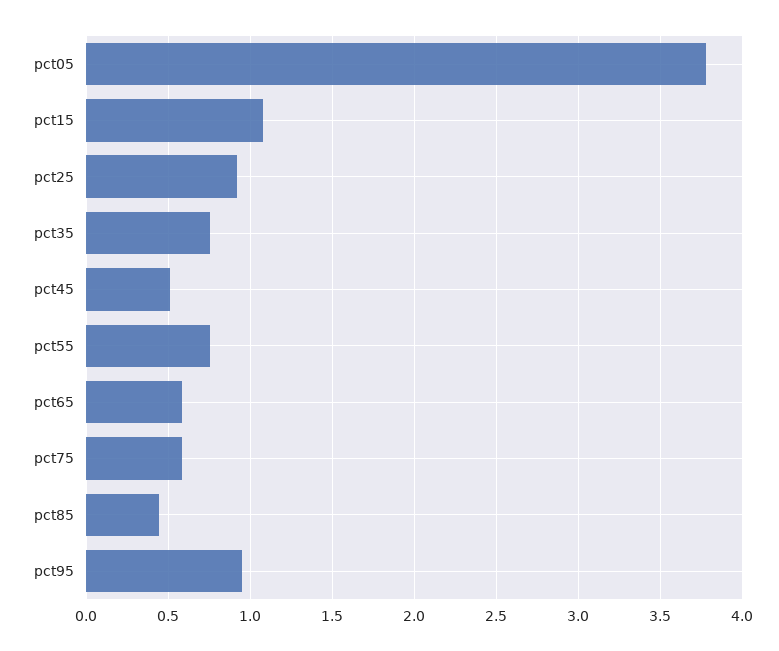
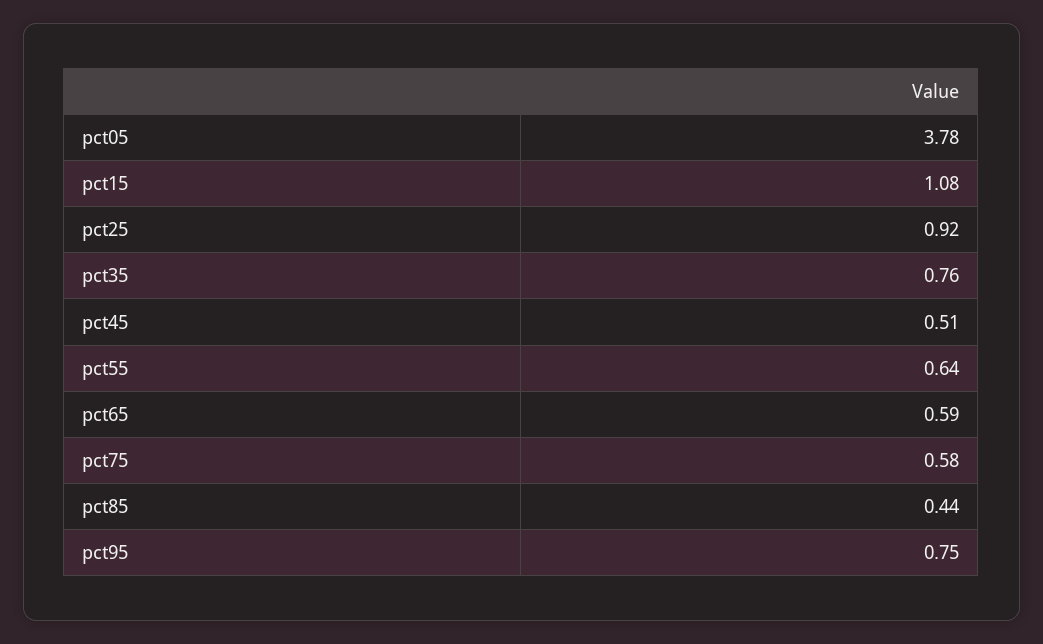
  {
    "pct05": 3.78,
    "pct15": 1.08,
    "pct25": 0.92,
    "pct35": 0.76,
    "pct45": 0.51,
-   "pct55": 0.75,
+   "pct55": 0.64,
    "pct65": 0.59,
    "pct75": 0.58,
    "pct85": 0.44,
-   "pct95": 0.95
+   "pct95": 0.75
  }

